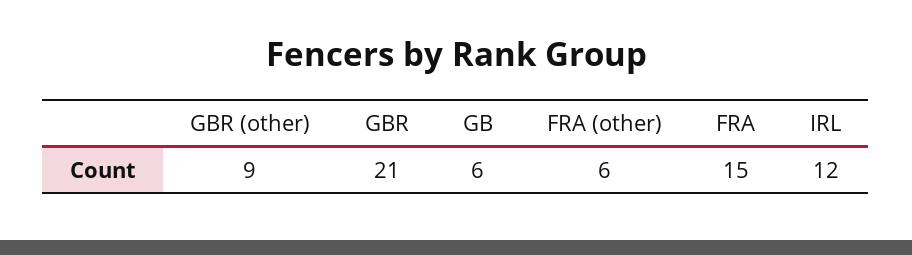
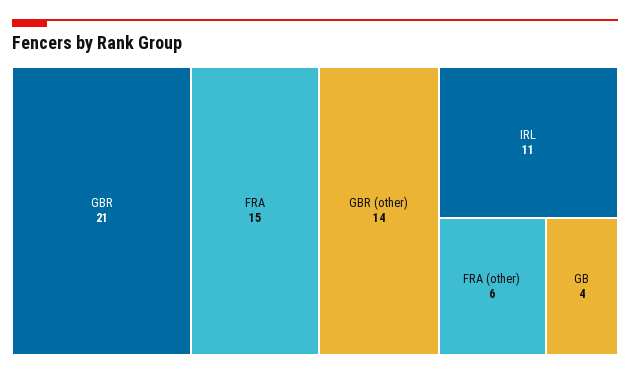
  {
-   "GBR (other)": 9,
+   "GBR (other)": 14,
    "GBR": 21,
-   "GB": 6,
+   "GB": 4,
    "FRA (other)": 6,
    "FRA": 15,
-   "IRL": 12
+   "IRL": 11
  }

